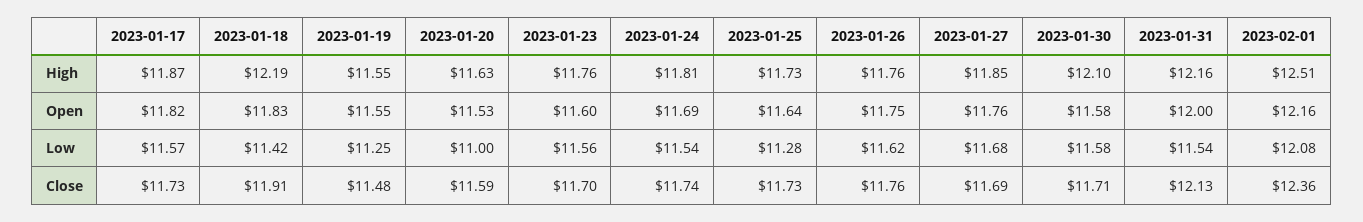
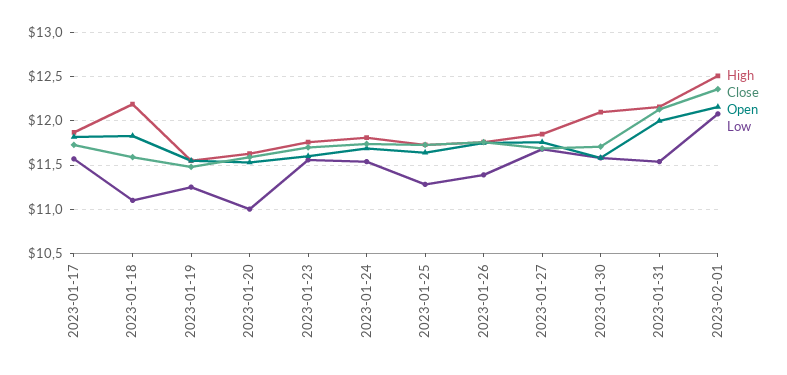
  {
    "High": {
      "2023-01-17": 11.87,
      "2023-01-18": 12.19,
      "2023-01-19": 11.55,
      "2023-01-20": 11.63,
      "2023-01-23": 11.76,
      "2023-01-24": 11.81,
      "2023-01-25": 11.73,
      "2023-01-26": 11.76,
      "2023-01-27": 11.85,
      "2023-01-30": 12.1,
      "2023-01-31": 12.16,
      "2023-02-01": 12.51
    },
    "Open": {
      "2023-01-17": 11.82,
      "2023-01-18": 11.83,
      "2023-01-19": 11.55,
      "2023-01-20": 11.53,
      "2023-01-23": 11.6,
      "2023-01-24": 11.69,
      "2023-01-25": 11.64,
      "2023-01-26": 11.75,
      "2023-01-27": 11.76,
      "2023-01-30": 11.58,
      "2023-01-31": 12,
      "2023-02-01": 12.16
    },
    "Low": {
      "2023-01-17": 11.57,
-     "2023-01-18": 11.42,
+     "2023-01-18": 11.1,
      "2023-01-19": 11.25,
      "2023-01-20": 11,
      "2023-01-23": 11.56,
      "2023-01-24": 11.54,
      "2023-01-25": 11.28,
-     "2023-01-26": 11.62,
+     "2023-01-26": 11.4,
      "2023-01-27": 11.68,
      "2023-01-30": 11.58,
      "2023-01-31": 11.54,
      "2023-02-01": 12.08
    },
    "Close": {
      "2023-01-17": 11.73,
-     "2023-01-18": 11.91,
+     "2023-01-18": 11.6,
      "2023-01-19": 11.48,
      "2023-01-20": 11.59,
      "2023-01-23": 11.7,
      "2023-01-24": 11.74,
      "2023-01-25": 11.73,
      "2023-01-26": 11.76,
      "2023-01-27": 11.69,
      "2023-01-30": 11.71,
      "2023-01-31": 12.13,
      "2023-02-01": 12.36
    }
  }

